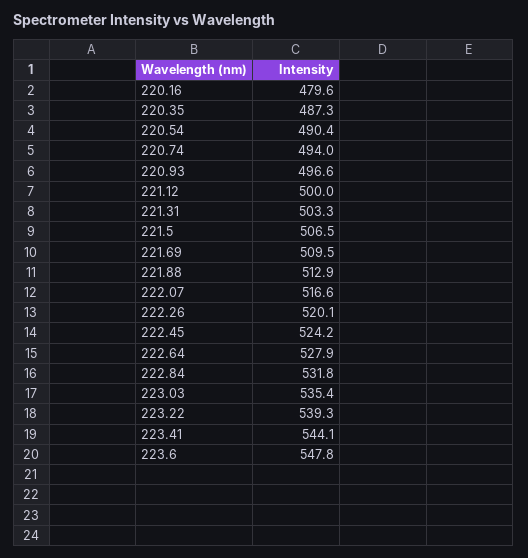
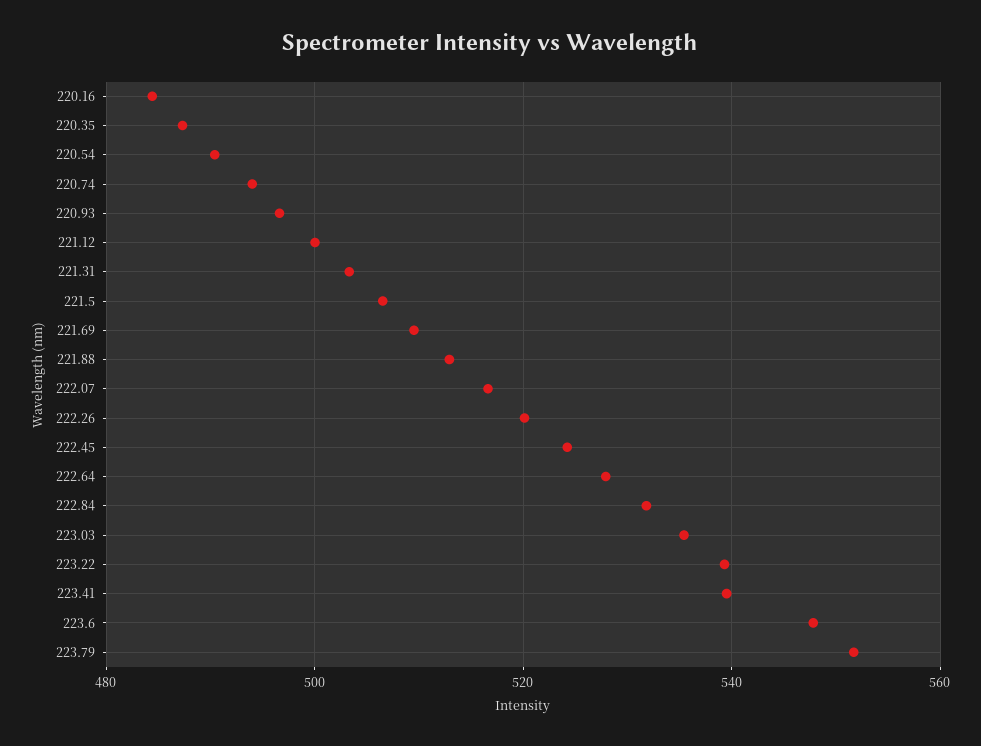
  {
-   "220.16": 479.6,
+   "220.16": 484,
    "220.35": 487.3,
    "220.54": 490.4,
    "220.74": 494,
    "220.93": 496.6,
    "221.12": 500,
    "221.31": 503.3,
    "221.5": 506.5,
    "221.69": 509.5,
    "221.88": 512.9,
    "222.07": 516.6,
    "222.26": 520.1,
    "222.45": 524.2,
    "222.64": 527.9,
    "222.84": 531.8,
    "223.03": 535.4,
    "223.22": 539.3,
-   "223.41": 544.1,
+   "223.41": 540,
-   "223.6": 547.8
+   "223.6": 547.8,
+   "223.79": 552
  }

